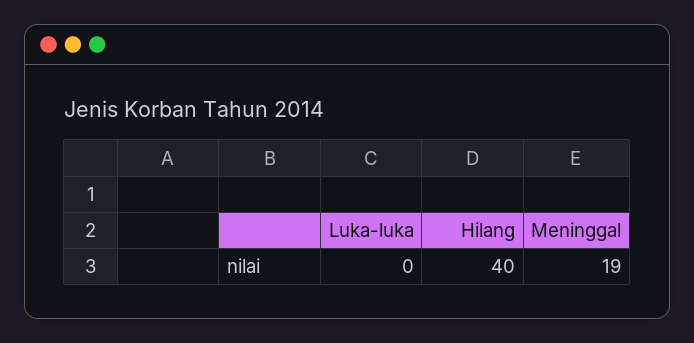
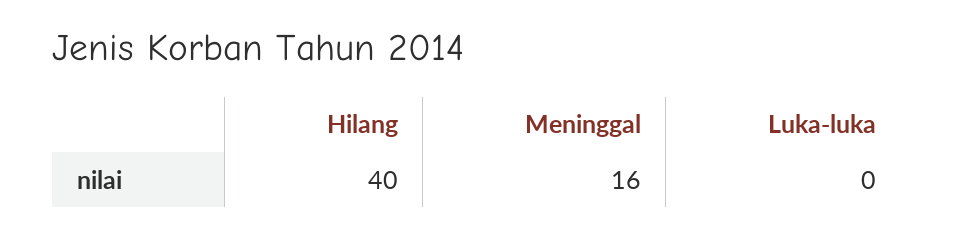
  {
    "Luka-luka": 0,
    "Hilang": 40,
-   "Meninggal": 19
+   "Meninggal": 16
  }

